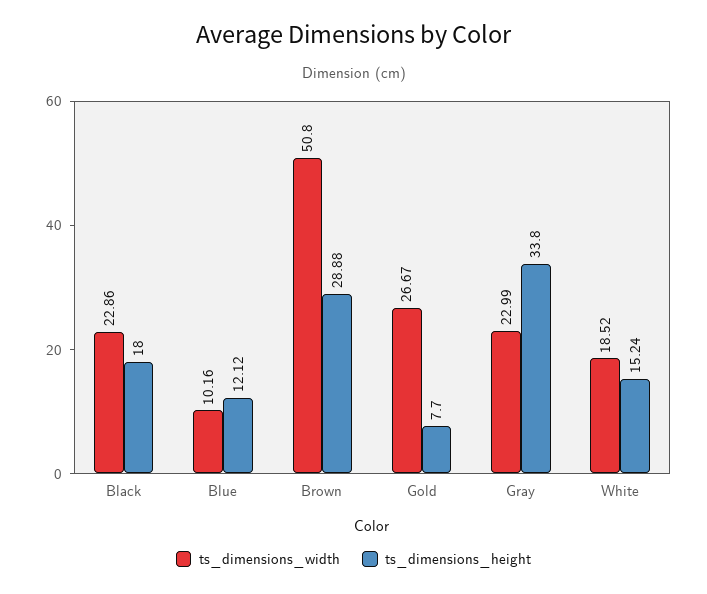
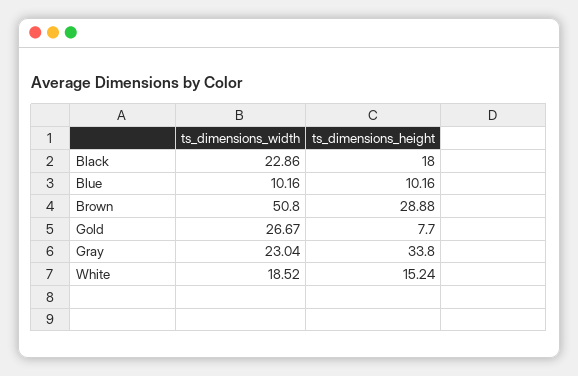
  {
    "ts_dimensions_width": {
      "Black": 22.86,
      "Blue": 10.16,
      "Brown": 50.8,
      "Gold": 26.67,
-     "Gray": 22.99,
+     "Gray": 23.04,
      "White": 18.52
    },
    "ts_dimensions_height": {
      "Black": 18,
-     "Blue": 12.12,
+     "Blue": 10.16,
      "Brown": 28.88,
      "Gold": 7.7,
      "Gray": 33.8,
      "White": 15.24
    }
  }

